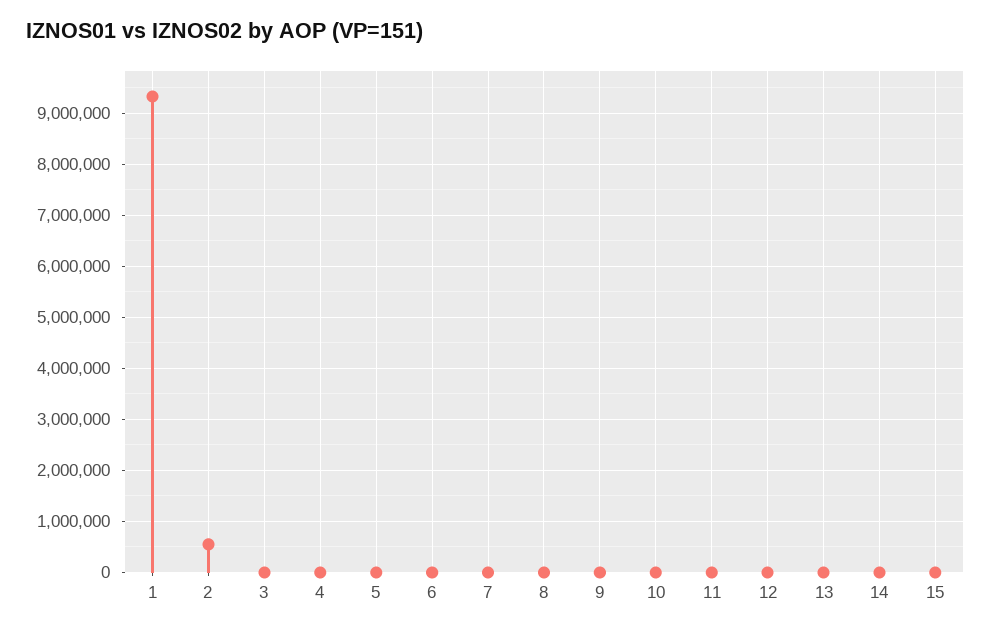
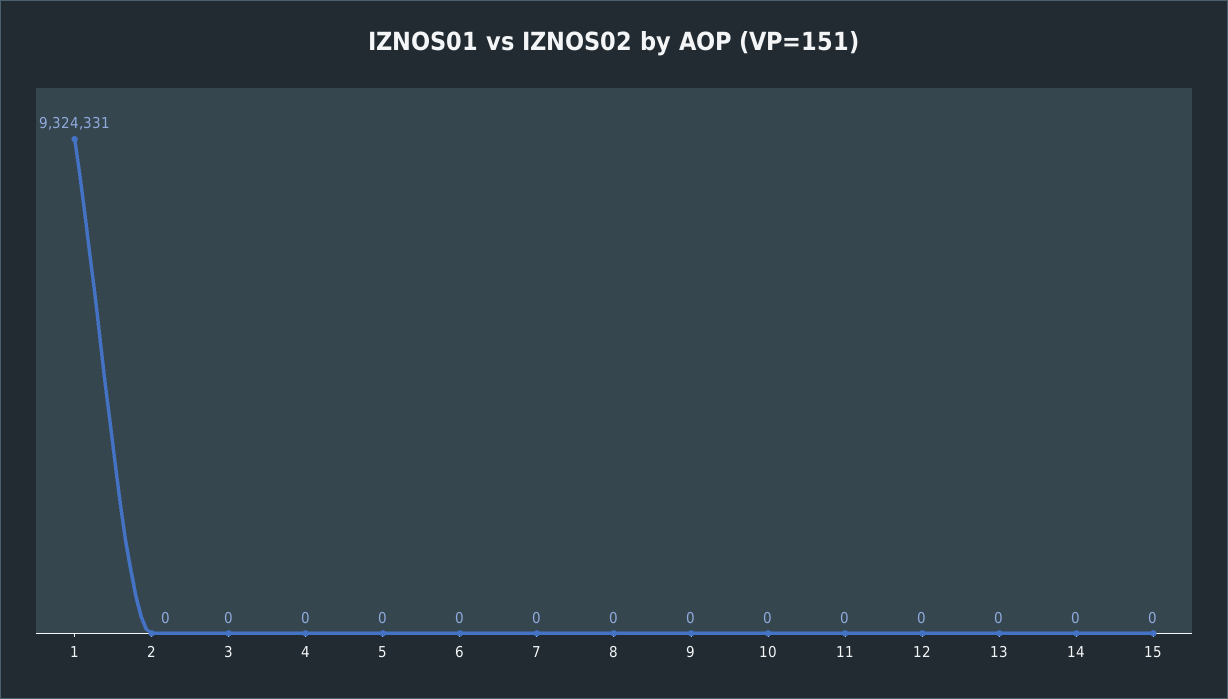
  {
    "1": 9324331,
-   "2": 600000,
+   "2": 0,
    "3": 0,
    "4": 0,
    "5": 0,
    "6": 0,
    "7": 0,
    "8": 0,
    "9": 0,
    "10": 0,
    "11": 0,
    "12": 0,
    "13": 0,
    "14": 0,
    "15": 0
  }

